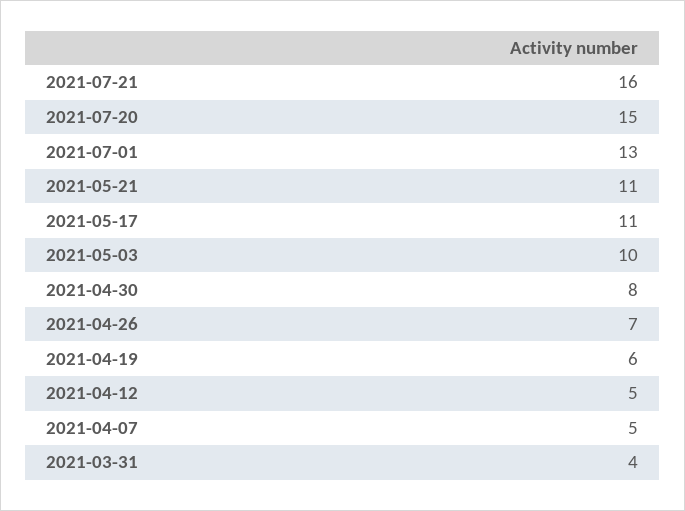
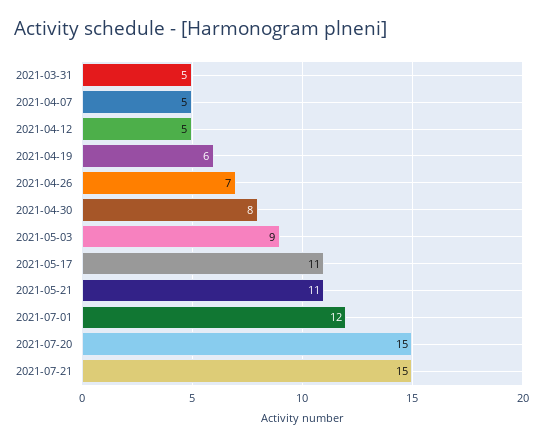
  {
-   "2021-07-21": 16,
+   "2021-07-21": 15,
    "2021-07-20": 15,
-   "2021-07-01": 13,
+   "2021-07-01": 12,
    "2021-05-21": 11,
    "2021-05-17": 11,
-   "2021-05-03": 10,
+   "2021-05-03": 9,
    "2021-04-30": 8,
    "2021-04-26": 7,
    "2021-04-19": 6,
    "2021-04-12": 5,
    "2021-04-07": 5,
-   "2021-03-31": 4
+   "2021-03-31": 5
  }

